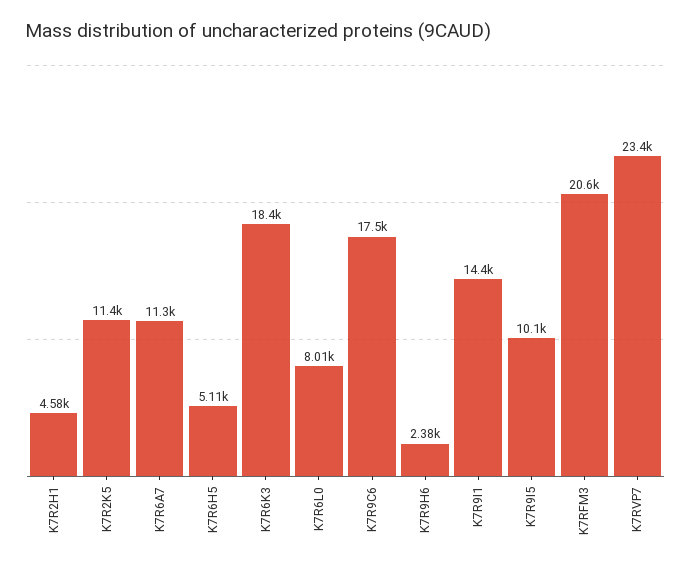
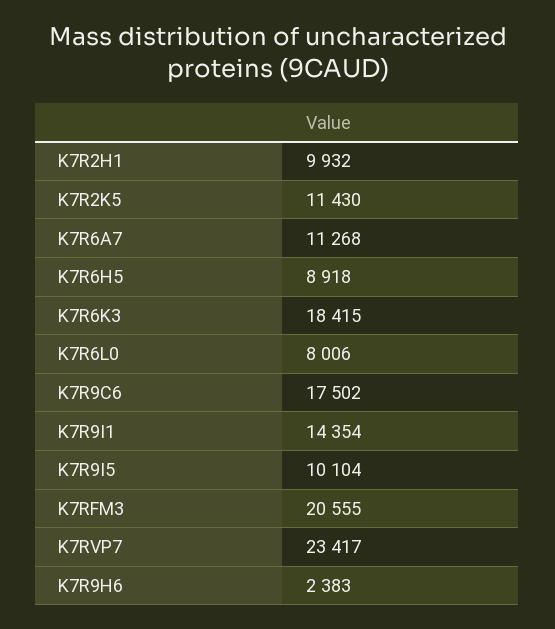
  {
-   "K7R2H1": 4580,
+   "K7R2H1": 9932,
    "K7R2K5": 11430,
    "K7R6A7": 11268,
-   "K7R6H5": 5110,
+   "K7R6H5": 8918,
    "K7R6K3": 18415,
    "K7R6L0": 8006,
    "K7R9C6": 17502,
    "K7R9H6": 2383,
    "K7R9I1": 14354,
    "K7R9I5": 10104,
    "K7RFM3": 20555,
    "K7RVP7": 23417
  }

